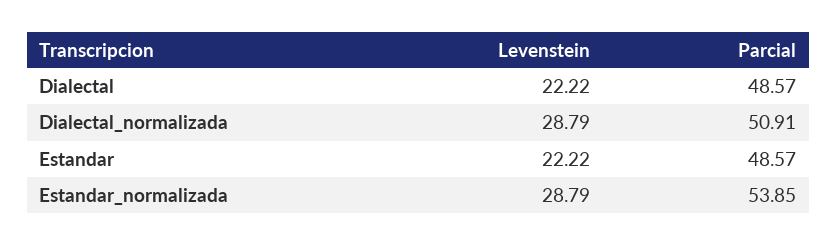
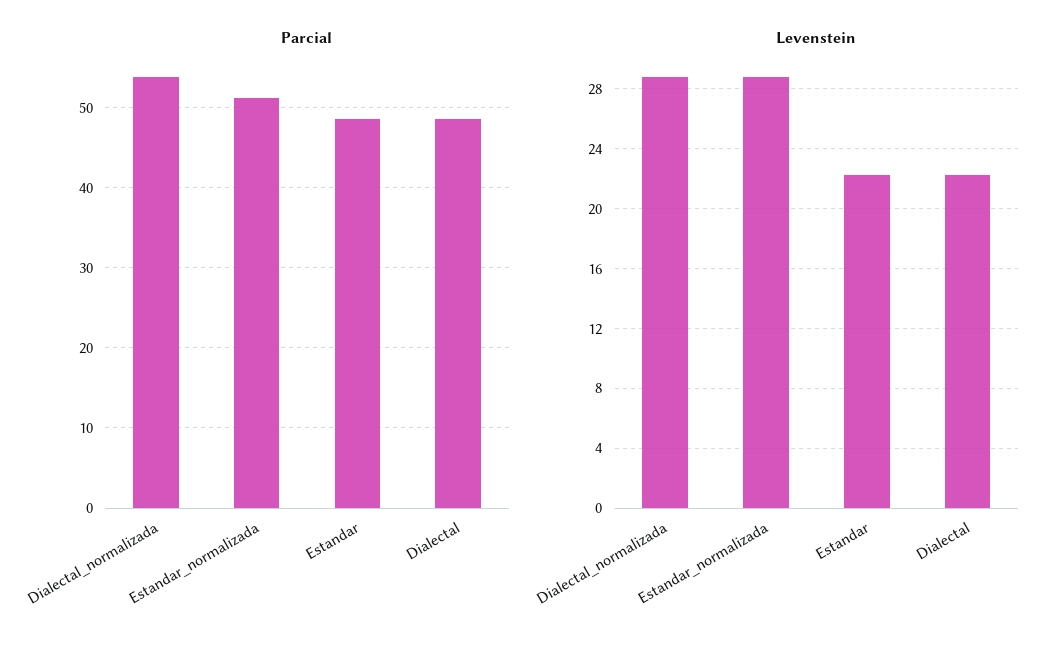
  {
    "Levenstein": {
      "Dialectal": 22.22,
      "Dialectal_normalizada": 28.79,
      "Estandar": 22.22,
      "Estandar_normalizada": 28.79
    },
    "Parcial": {
      "Dialectal": 48.57,
-     "Dialectal_normalizada": 50.91,
+     "Dialectal_normalizada": 54,
      "Estandar": 48.57,
-     "Estandar_normalizada": 53.85
+     "Estandar_normalizada": 51
    }
  }

